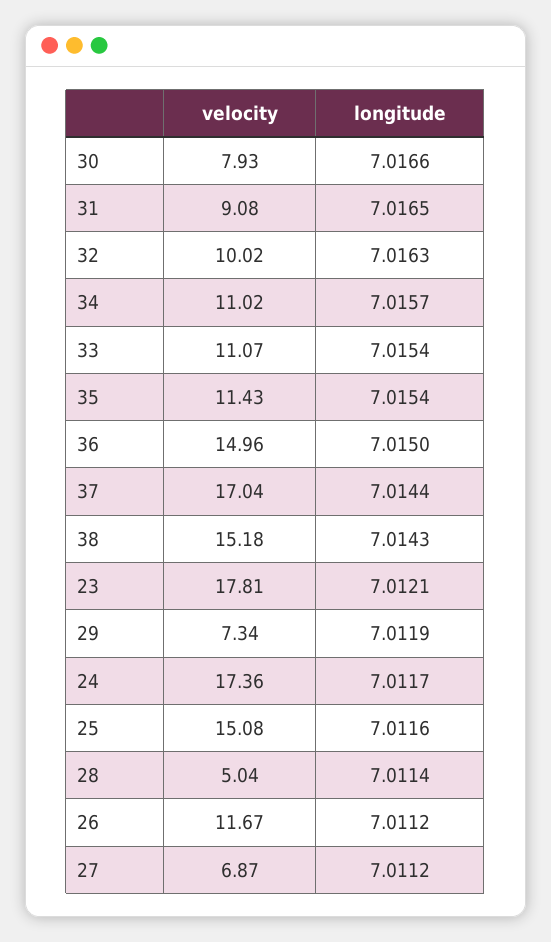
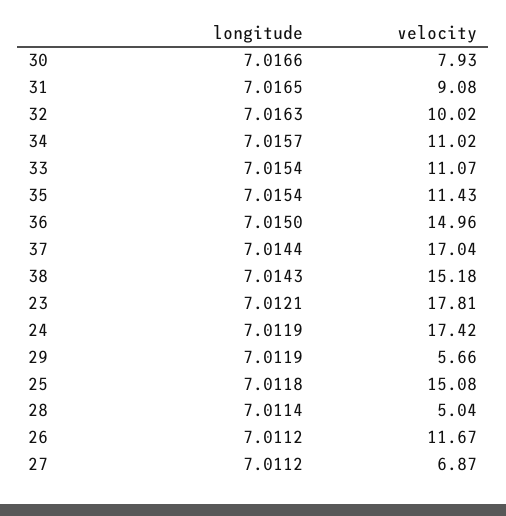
  {
    "velocity": {
      "30": 7.93,
      "31": 9.08,
      "32": 10.02,
      "34": 11.02,
      "33": 11.07,
      "35": 11.43,
      "36": 14.96,
      "37": 17.04,
      "38": 15.18,
      "23": 17.81,
-     "29": 7.34,
+     "29": 5.66,
-     "24": 17.36,
+     "24": 17.42,
      "25": 15.08,
      "28": 5.04,
      "26": 11.67,
      "27": 6.87
    },
    "longitude": {
      "30": 7.0166,
      "31": 7.0165,
      "32": 7.0163,
      "34": 7.0157,
      "33": 7.0154,
      "35": 7.0154,
      "36": 7.015,
      "37": 7.0144,
      "38": 7.0143,
      "23": 7.0121,
      "29": 7.0119,
-     "24": 7.0117,
+     "24": 7.0119,
-     "25": 7.0116,
+     "25": 7.0118,
      "28": 7.0114,
      "26": 7.0112,
      "27": 7.0112
    }
  }

